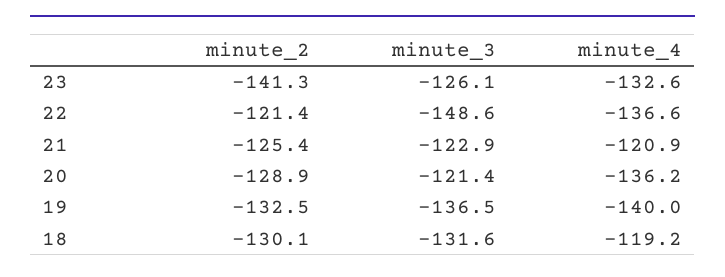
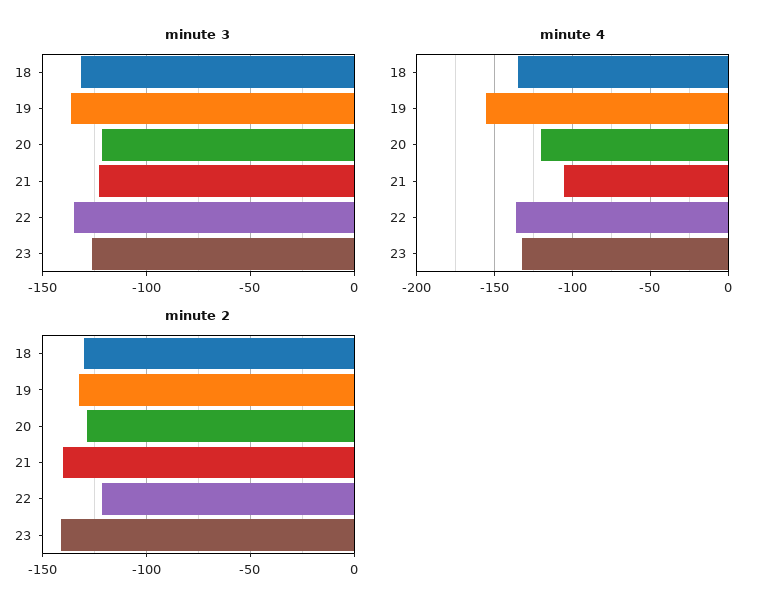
  {
    "minute_2": {
      "23": -141.3,
      "22": -121.4,
-     "21": -125.4,
+     "21": -140,
      "20": -128.9,
      "19": -132.5,
      "18": -130.1
    },
    "minute_3": {
      "23": -126.1,
-     "22": -148.6,
+     "22": -135,
      "21": -122.9,
      "20": -121.4,
      "19": -136.5,
      "18": -131.6
    },
    "minute_4": {
      "23": -132.6,
      "22": -136.6,
-     "21": -120.9,
+     "21": -105,
-     "20": -136.2,
+     "20": -120,
-     "19": -140,
+     "19": -155,
-     "18": -119.2
+     "18": -135
    }
  }

